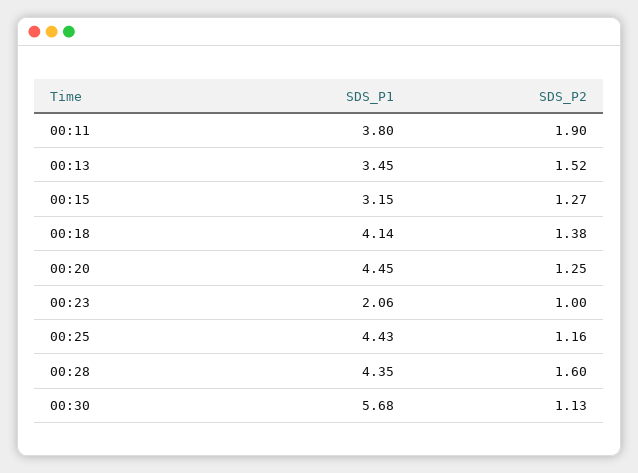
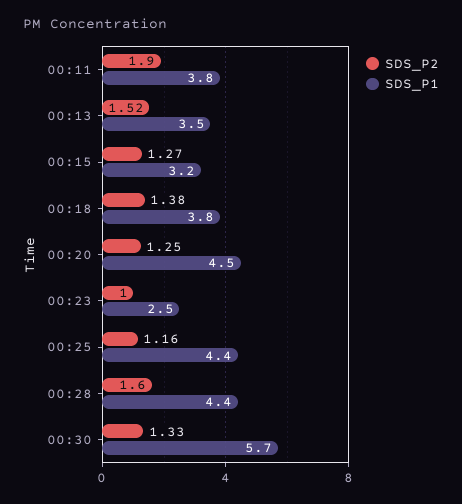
  {
    "SDS_P1": {
      "00:11": 3.8,
      "00:13": 3.45,
      "00:15": 3.15,
-     "00:18": 4.14,
+     "00:18": 3.8,
      "00:20": 4.45,
-     "00:23": 2.06,
+     "00:23": 2.5,
      "00:25": 4.43,
      "00:28": 4.35,
      "00:30": 5.68
    },
    "SDS_P2": {
      "00:11": 1.9,
      "00:13": 1.52,
      "00:15": 1.27,
      "00:18": 1.38,
      "00:20": 1.25,
      "00:23": 1,
      "00:25": 1.16,
      "00:28": 1.6,
-     "00:30": 1.13
+     "00:30": 1.33
    }
  }

